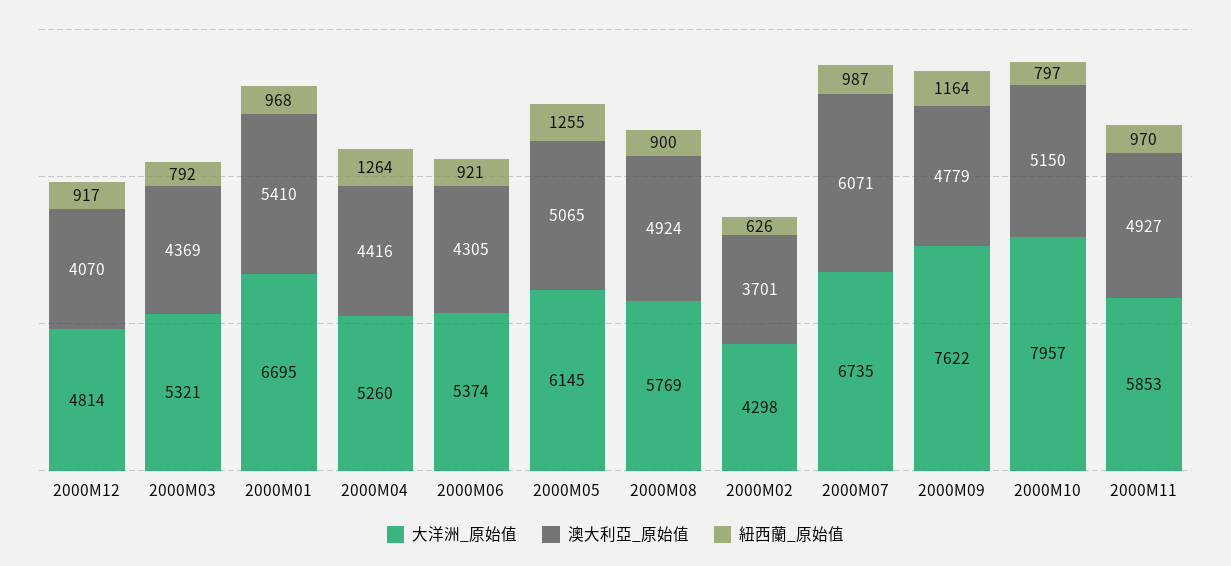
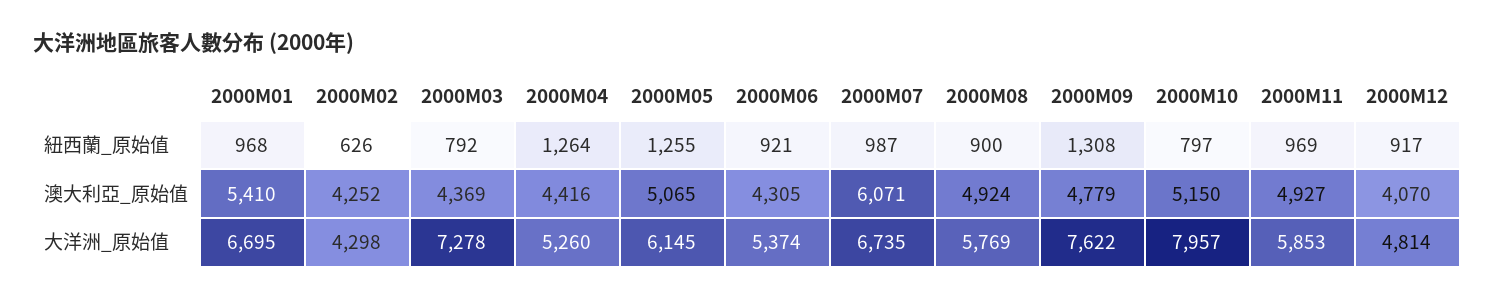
  {
    "大洋洲_原始值": {
      "2000M12": 4814,
-     "2000M03": 5321,
+     "2000M03": 7278,
      "2000M01": 6695,
      "2000M04": 5260,
      "2000M06": 5374,
      "2000M05": 6145,
      "2000M08": 5769,
      "2000M02": 4298,
      "2000M07": 6735,
      "2000M09": 7622,
      "2000M10": 7957,
      "2000M11": 5853
    },
    "澳大利亞_原始值": {
      "2000M12": 4070,
      "2000M03": 4369,
      "2000M01": 5410,
      "2000M04": 4416,
      "2000M06": 4305,
      "2000M05": 5065,
      "2000M08": 4924,
-     "2000M02": 3701,
+     "2000M02": 4252,
      "2000M07": 6071,
      "2000M09": 4779,
      "2000M10": 5150,
      "2000M11": 4927
    },
    "紐西蘭_原始值": {
      "2000M12": 917,
      "2000M03": 792,
      "2000M01": 968,
      "2000M04": 1264,
      "2000M06": 921,
      "2000M05": 1255,
      "2000M08": 900,
      "2000M02": 626,
      "2000M07": 987,
-     "2000M09": 1164,
+     "2000M09": 1308,
      "2000M10": 797,
-     "2000M11": 970
+     "2000M11": 969
    }
  }

